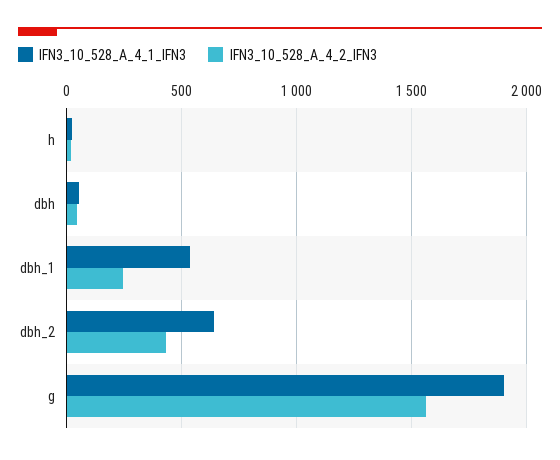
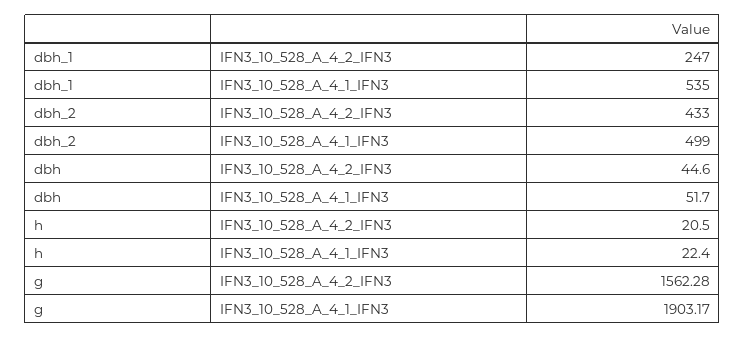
  {
    "IFN3_10_528_A_4_1_IFN3": {
      "h": 22.4,
      "dbh": 51.7,
      "dbh_1": 535,
-     "dbh_2": 650,
+     "dbh_2": 499,
      "g": 1903.17
    },
    "IFN3_10_528_A_4_2_IFN3": {
      "h": 20.5,
      "dbh": 44.6,
      "dbh_1": 247,
      "dbh_2": 433,
      "g": 1562.28
    }
  }

